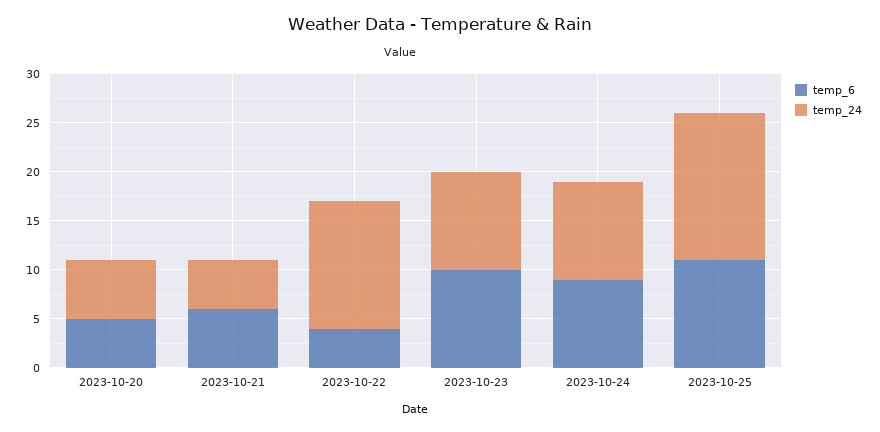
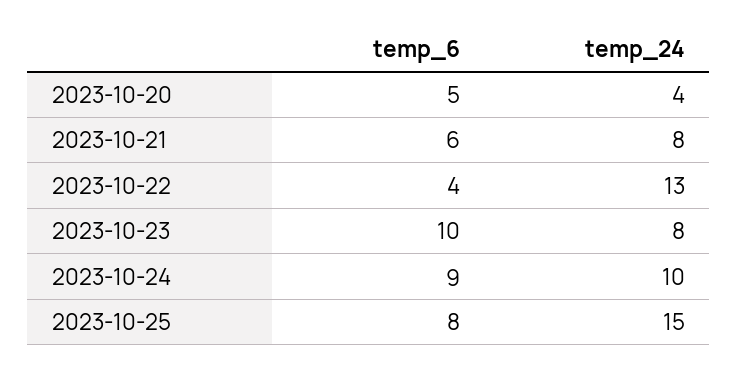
  {
    "temp_6": {
      "2023-10-20": 5,
      "2023-10-21": 6,
      "2023-10-22": 4,
      "2023-10-23": 10,
      "2023-10-24": 9,
-     "2023-10-25": 11
+     "2023-10-25": 8
    },
    "temp_24": {
-     "2023-10-20": 6,
+     "2023-10-20": 4,
-     "2023-10-21": 5,
+     "2023-10-21": 8,
      "2023-10-22": 13,
-     "2023-10-23": 10,
+     "2023-10-23": 8,
      "2023-10-24": 10,
      "2023-10-25": 15
    }
  }

